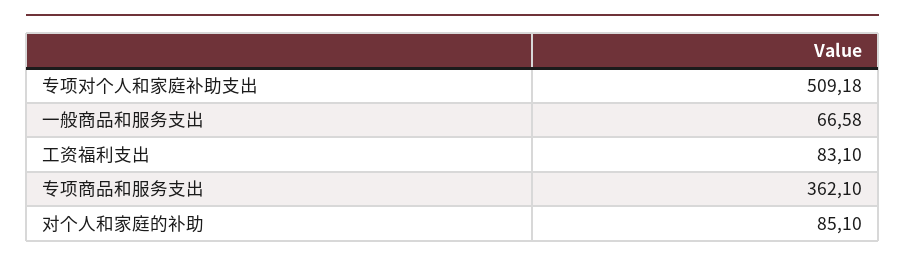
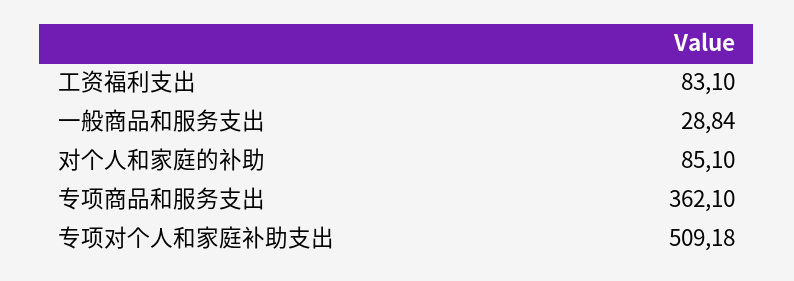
  {
    "专项对个人和家庭补助支出": 509.18,
-   "一般商品和服务支出": 66.58,
+   "一般商品和服务支出": 28.84,
    "工资福利支出": 83.1,
    "专项商品和服务支出": 362.1,
    "对个人和家庭的补助": 85.1
  }

